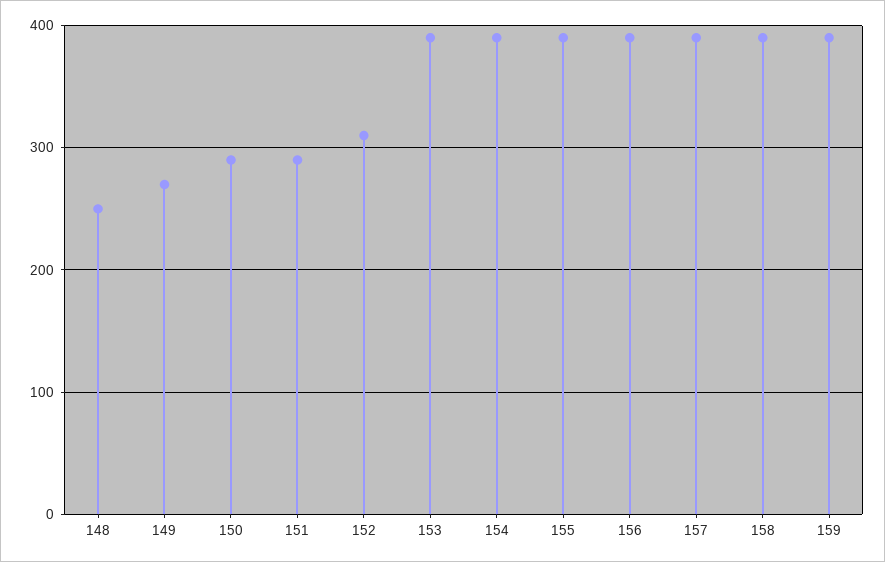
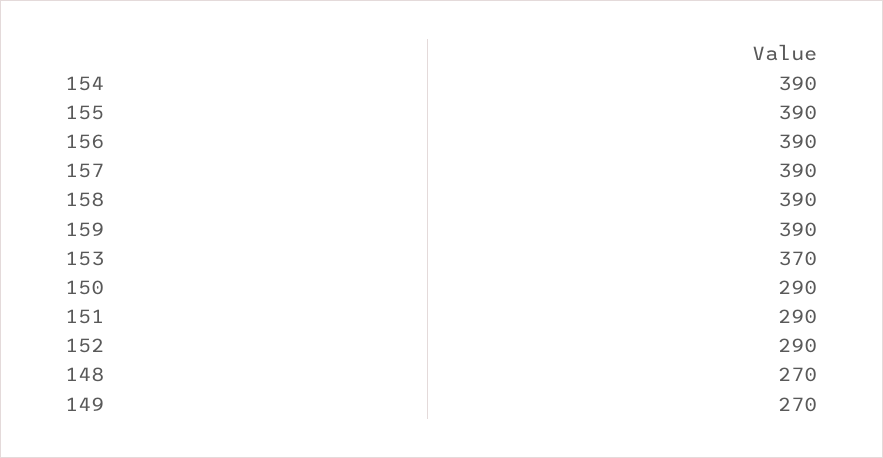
  {
-   "148": 250,
+   "148": 270,
    "149": 270,
    "150": 290,
    "151": 290,
-   "152": 310,
+   "152": 290,
-   "153": 390,
+   "153": 370,
    "154": 390,
    "155": 390,
    "156": 390,
    "157": 390,
    "158": 390,
    "159": 390
  }

